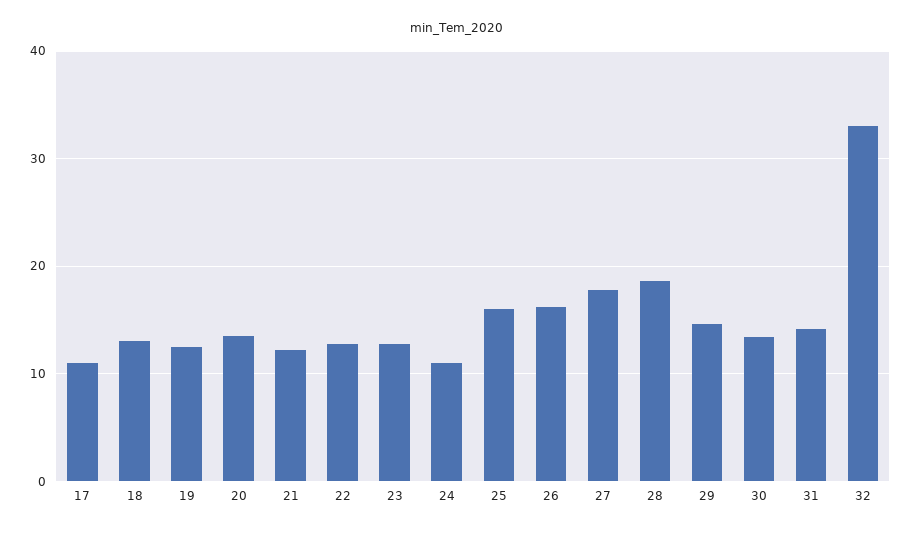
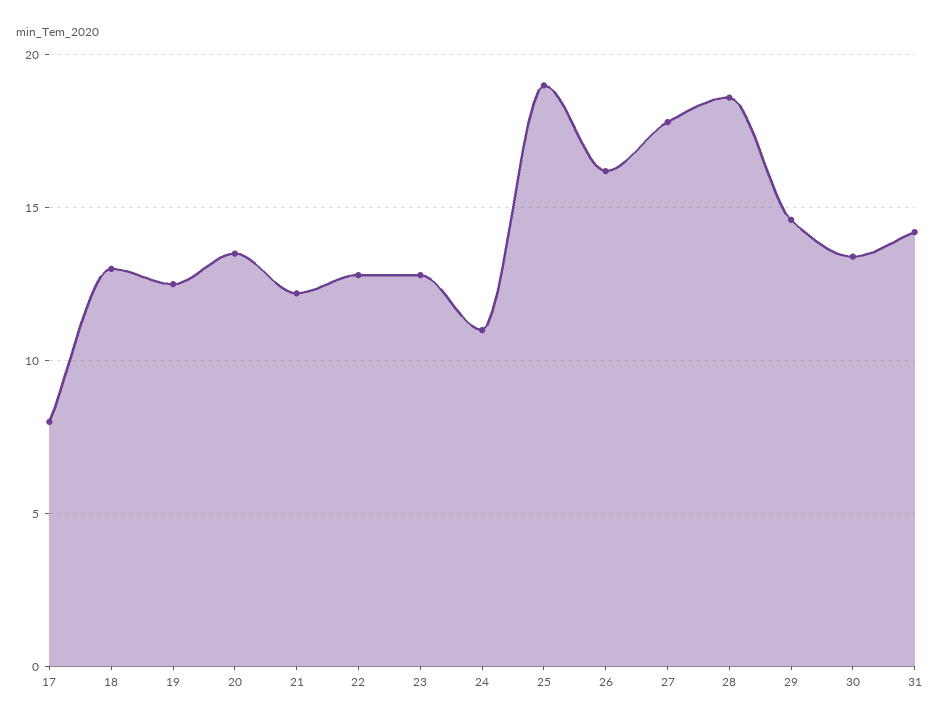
  {
-   "17": 11,
+   "17": 8,
    "18": 13,
    "19": 12.5,
    "20": 13.5,
    "21": 12,
    "22": 13,
    "23": 13,
    "24": 11,
-   "25": 16,
+   "25": 19,
    "26": 16,
    "27": 18,
    "28": 18.5,
    "29": 14.5,
    "30": 13.5,
-   "31": 14,
+   "31": 14
-   "32": 33
  }

